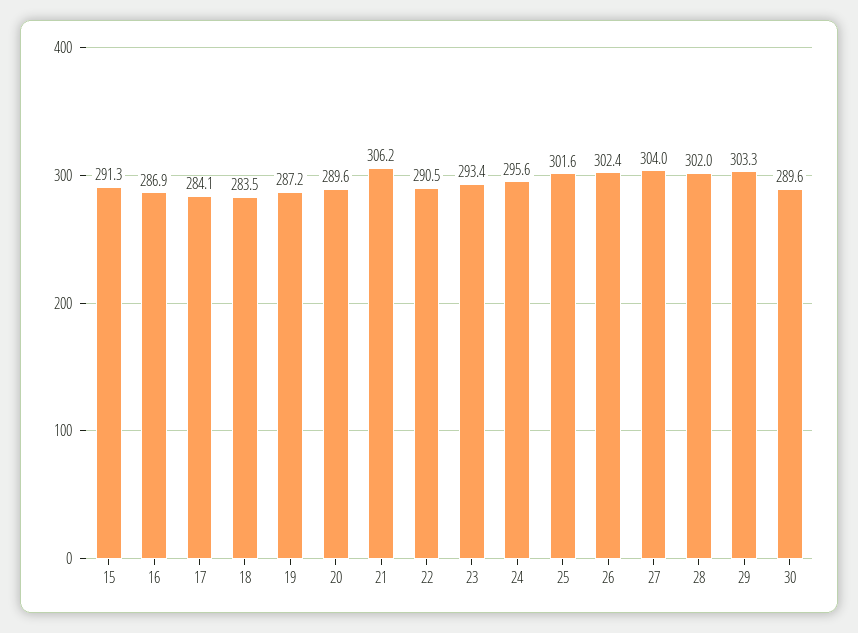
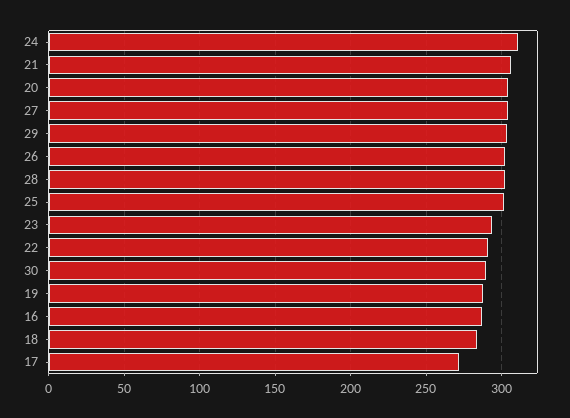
  {
-   "15": 291.3,
    "16": 286.9,
-   "17": 284.1,
+   "17": 270,
    "18": 283.5,
    "19": 287.2,
-   "20": 289.6,
+   "20": 305,
    "21": 306.2,
    "22": 290.5,
    "23": 293.4,
-   "24": 295.6,
+   "24": 310,
    "25": 301.6,
    "26": 302.4,
    "27": 304,
    "28": 302,
    "29": 303.3,
    "30": 289.6
  }

